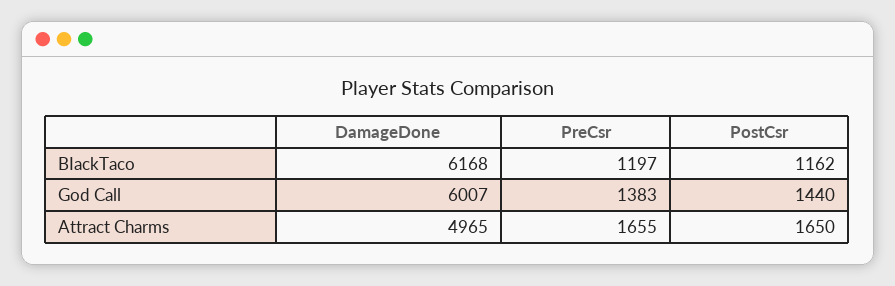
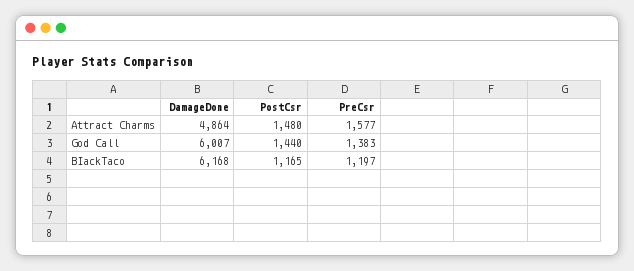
  {
    "DamageDone": {
      "BIackTaco": 6168,
      "God Call": 6007,
-     "Attract Charms": 4965
+     "Attract Charms": 4864
    },
    "PreCsr": {
      "BIackTaco": 1197,
      "God Call": 1383,
-     "Attract Charms": 1655
+     "Attract Charms": 1577
    },
    "PostCsr": {
-     "BIackTaco": 1162,
+     "BIackTaco": 1165,
      "God Call": 1440,
-     "Attract Charms": 1650
+     "Attract Charms": 1480
    }
  }

